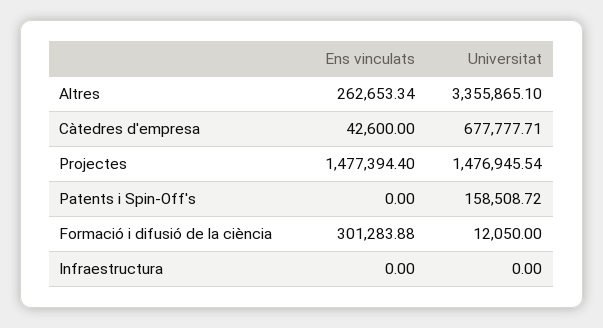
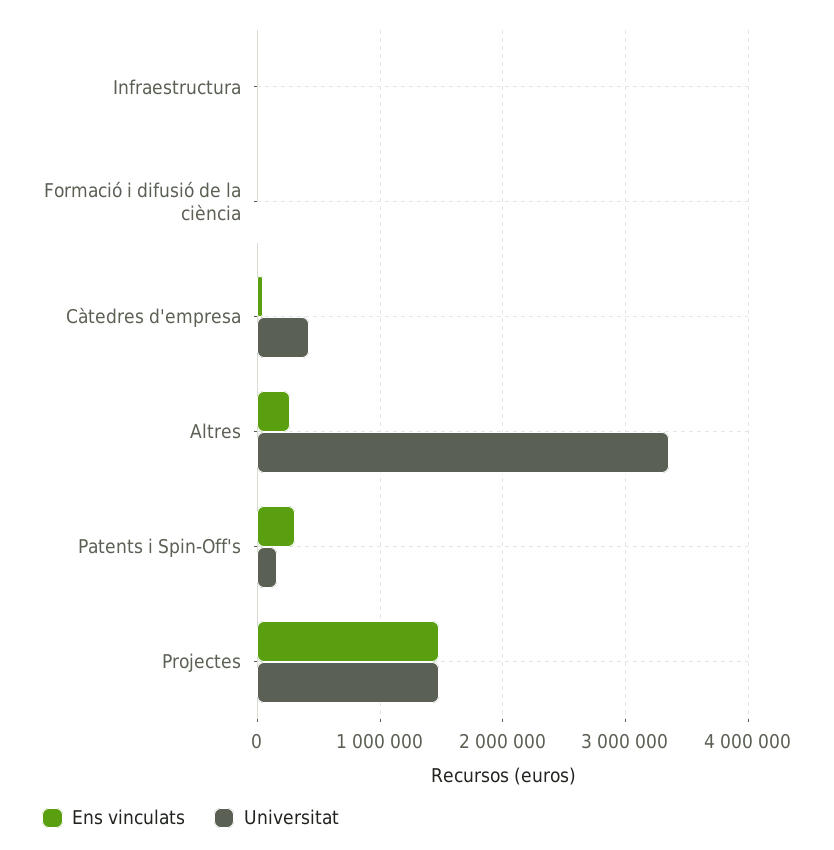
  {
    "Ens vinculats": {
      "Altres": 262653.34,
      "Càtedres d'empresa": 42600,
      "Projectes": 1477394.4,
-     "Patents i Spin-Off's": 0,
+     "Patents i Spin-Off's": 300000,
-     "Formació i difusió de la ciència": 301283.88,
+     "Formació i difusió de la ciència": 0,
      "Infraestructura": 0
    },
    "Universitat": {
      "Altres": 3355865.1,
-     "Càtedres d'empresa": 677777.71,
+     "Càtedres d'empresa": 400000,
      "Projectes": 1476945.54,
      "Patents i Spin-Off's": 158508.72,
      "Formació i difusió de la ciència": 12050,
      "Infraestructura": 0
    }
  }

